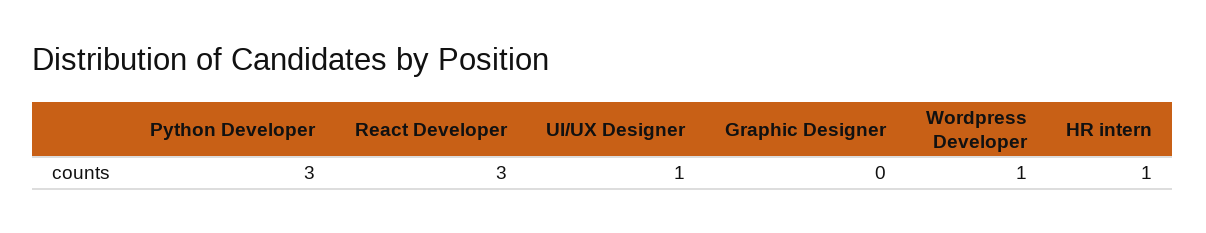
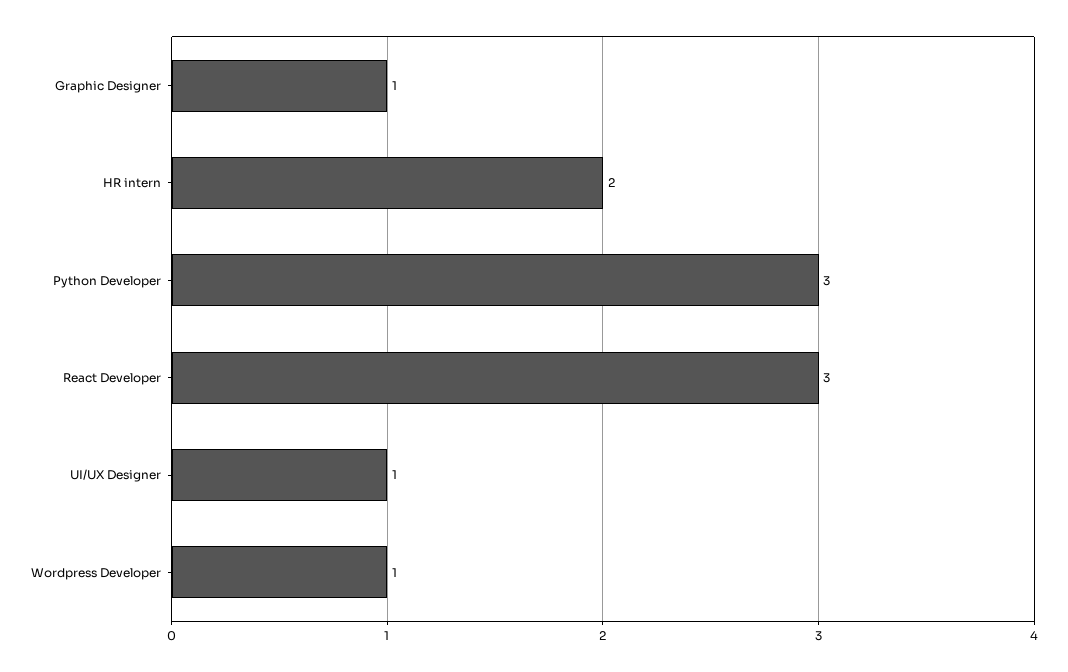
  {
    "Python Developer": 3,
    "React Developer": 3,
    "UI/UX Designer": 1,
-   "Graphic Designer": 0,
+   "Graphic Designer": 1,
    "Wordpress Developer": 1,
-   "HR intern": 1
+   "HR intern": 2
  }

